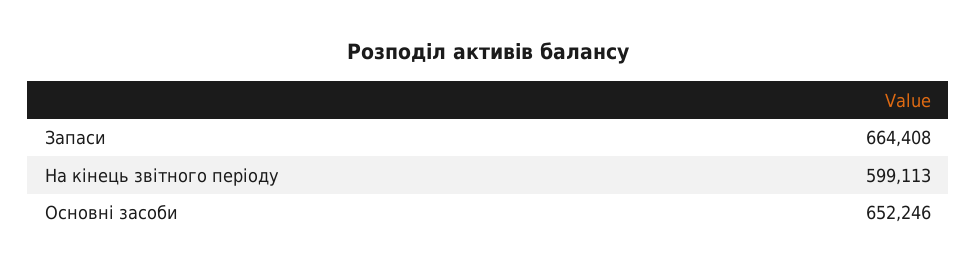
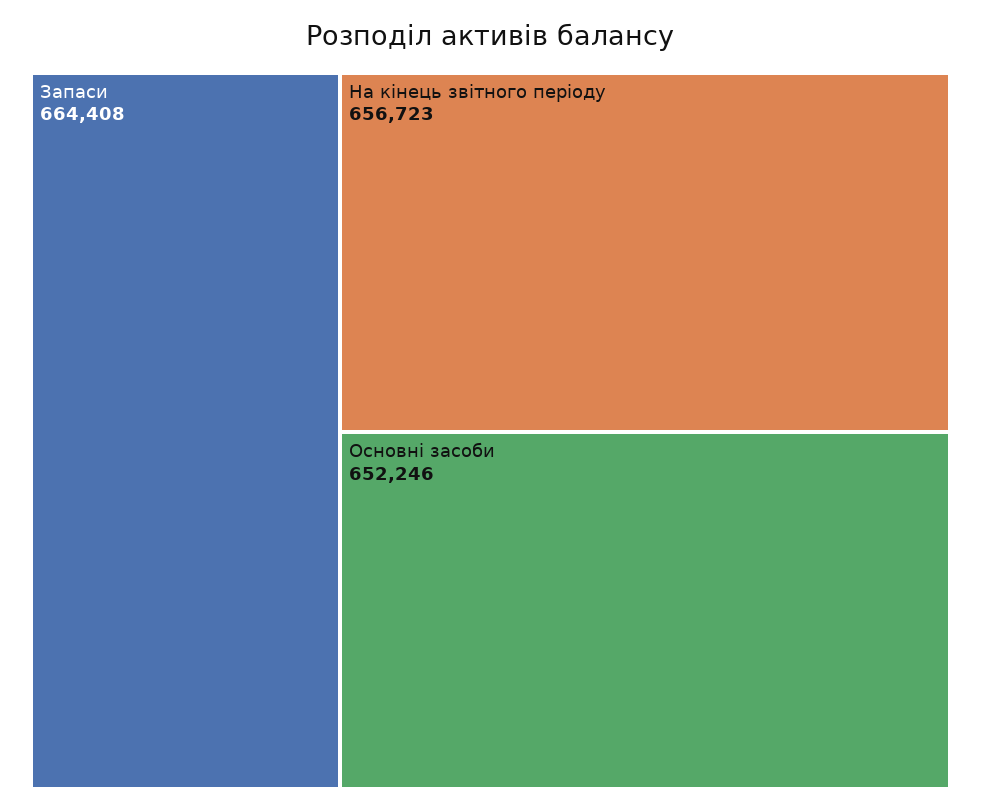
  {
    "Запаси": 664408,
-   "На кінець звітного періоду": 599113,
+   "На кінець звітного періоду": 656723,
    "Основні засоби": 652246
  }

